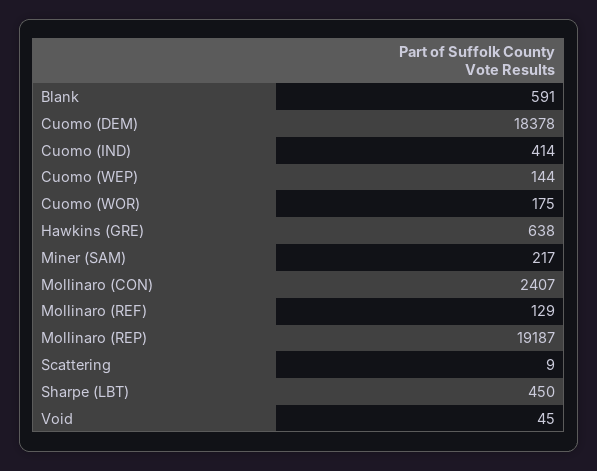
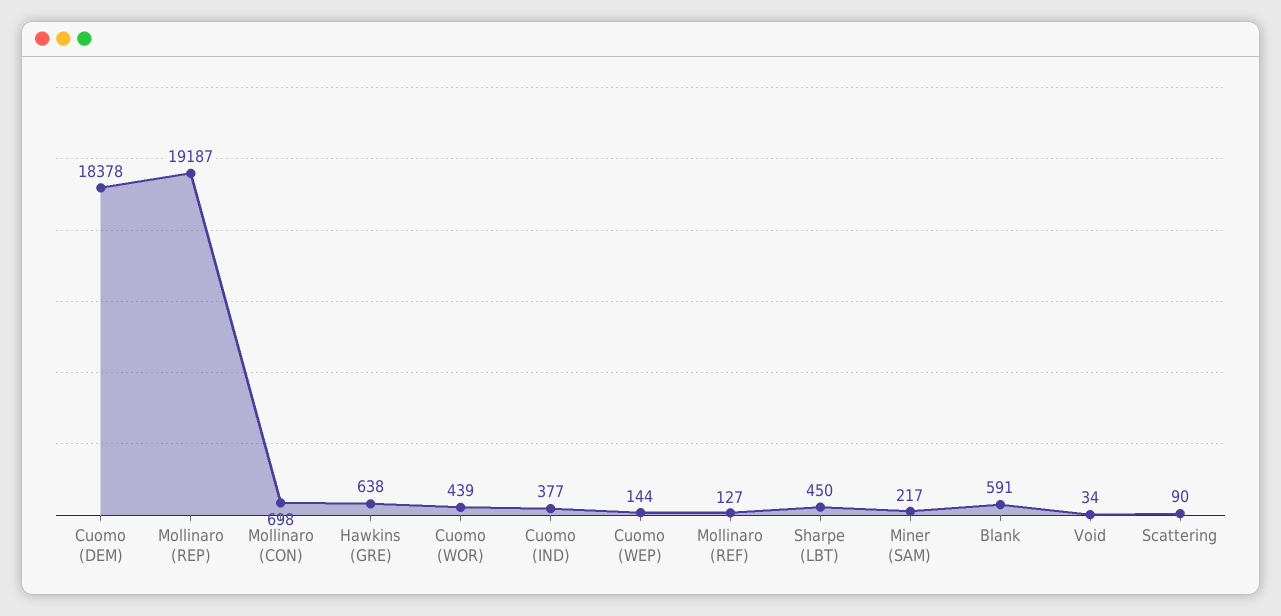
  {
    "Blank": 591,
    "Cuomo (DEM)": 18378,
-   "Cuomo (IND)": 414,
+   "Cuomo (IND)": 377,
    "Cuomo (WEP)": 144,
-   "Cuomo (WOR)": 175,
+   "Cuomo (WOR)": 439,
    "Hawkins (GRE)": 638,
    "Miner (SAM)": 217,
-   "Mollinaro (CON)": 2407,
+   "Mollinaro (CON)": 698,
-   "Mollinaro (REF)": 129,
+   "Mollinaro (REF)": 127,
    "Mollinaro (REP)": 19187,
-   "Scattering": 9,
+   "Scattering": 90,
    "Sharpe (LBT)": 450,
-   "Void": 45
+   "Void": 34
  }

